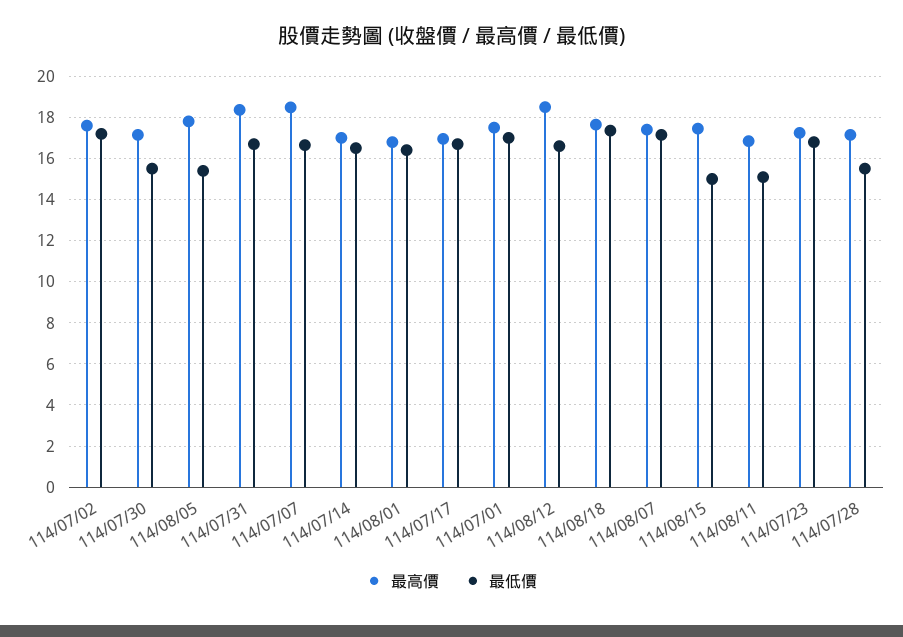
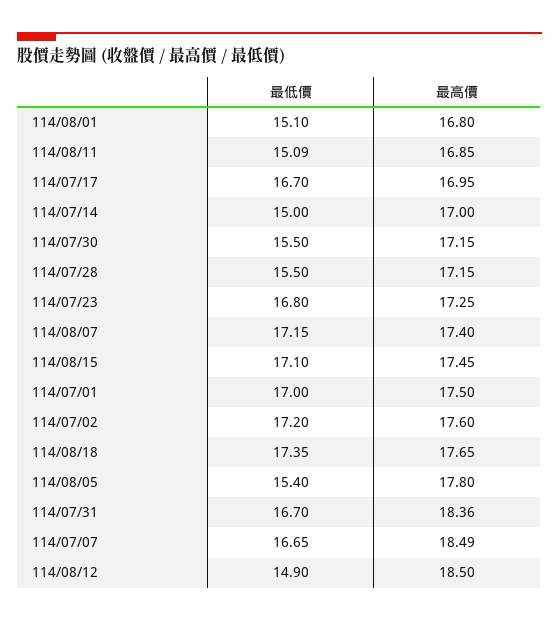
  {
    "最高價": {
      "114/07/02": 17.6,
      "114/07/30": 17.15,
      "114/08/05": 17.8,
      "114/07/31": 18.36,
      "114/07/07": 18.49,
      "114/07/14": 17,
      "114/08/01": 16.8,
      "114/07/17": 16.95,
      "114/07/01": 17.5,
      "114/08/12": 18.5,
      "114/08/18": 17.65,
      "114/08/07": 17.4,
      "114/08/15": 17.45,
      "114/08/11": 16.85,
      "114/07/23": 17.25,
      "114/07/28": 17.15
    },
    "最低價": {
      "114/07/02": 17.2,
      "114/07/30": 15.5,
      "114/08/05": 15.4,
      "114/07/31": 16.7,
      "114/07/07": 16.65,
-     "114/07/14": 16.5,
+     "114/07/14": 15,
-     "114/08/01": 16.5,
+     "114/08/01": 15.1,
      "114/07/17": 16.7,
      "114/07/01": 17,
-     "114/08/12": 16.5,
+     "114/08/12": 14.9,
      "114/08/18": 17.35,
      "114/08/07": 17.15,
-     "114/08/15": 15,
+     "114/08/15": 17.1,
      "114/08/11": 15.09,
      "114/07/23": 16.8,
      "114/07/28": 15.5
    }
  }

